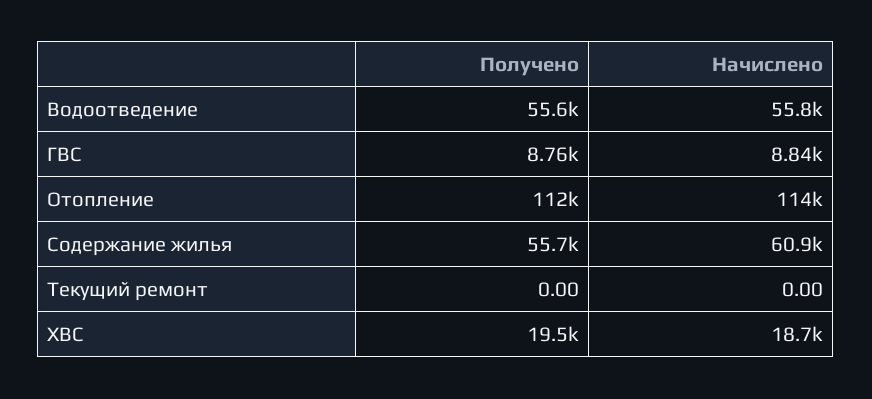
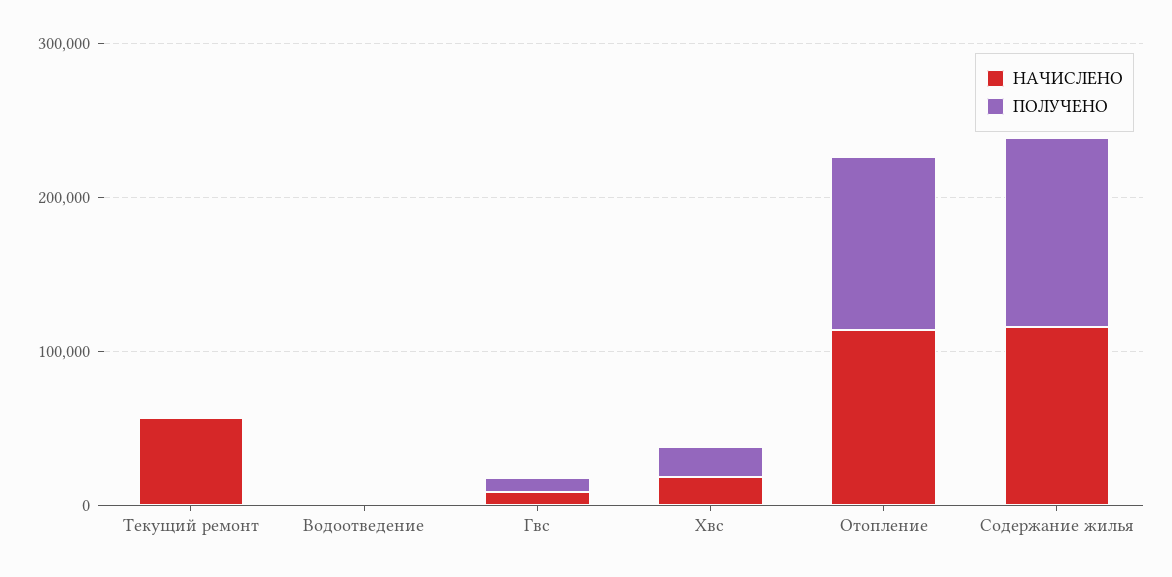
  {
    "Получено": {
-     "Водоотведение": 55600,
+     "Водоотведение": 0,
      "ГВС": 8760,
      "Отопление": 112000,
-     "Содержание жилья": 55700,
+     "Содержание жилья": 120000,
      "Текущий ремонт": 0,
      "ХВС": 19500
    },
    "Начислено": {
-     "Водоотведение": 55800,
+     "Водоотведение": 0,
      "ГВС": 8840,
      "Отопление": 114000,
-     "Содержание жилья": 60900,
+     "Содержание жилья": 120000,
-     "Текущий ремонт": 0,
+     "Текущий ремонт": 60000,
      "ХВС": 18700
    }
  }

